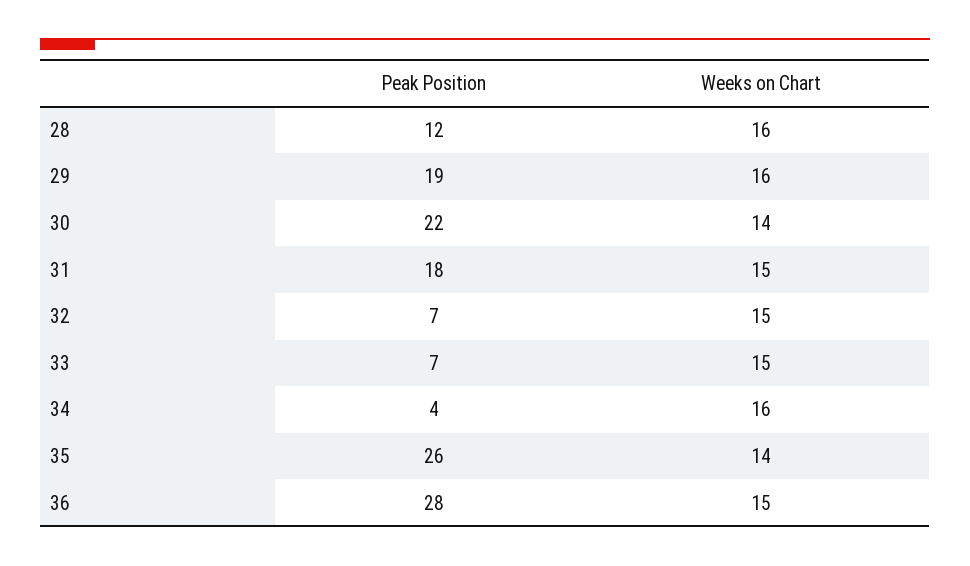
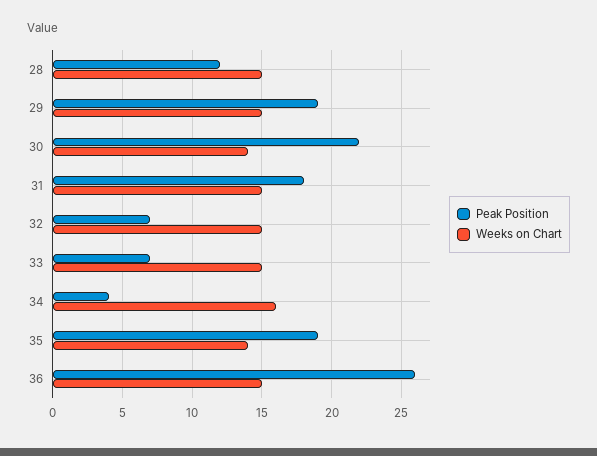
  {
    "Peak Position": {
      "28": 12,
      "29": 19,
      "30": 22,
      "31": 18,
      "32": 7,
      "33": 7,
      "34": 4,
-     "35": 26,
+     "35": 19,
-     "36": 28
+     "36": 26
    },
    "Weeks on Chart": {
-     "28": 16,
+     "28": 15,
-     "29": 16,
+     "29": 15,
      "30": 14,
      "31": 15,
      "32": 15,
      "33": 15,
      "34": 16,
      "35": 14,
      "36": 15
    }
  }

